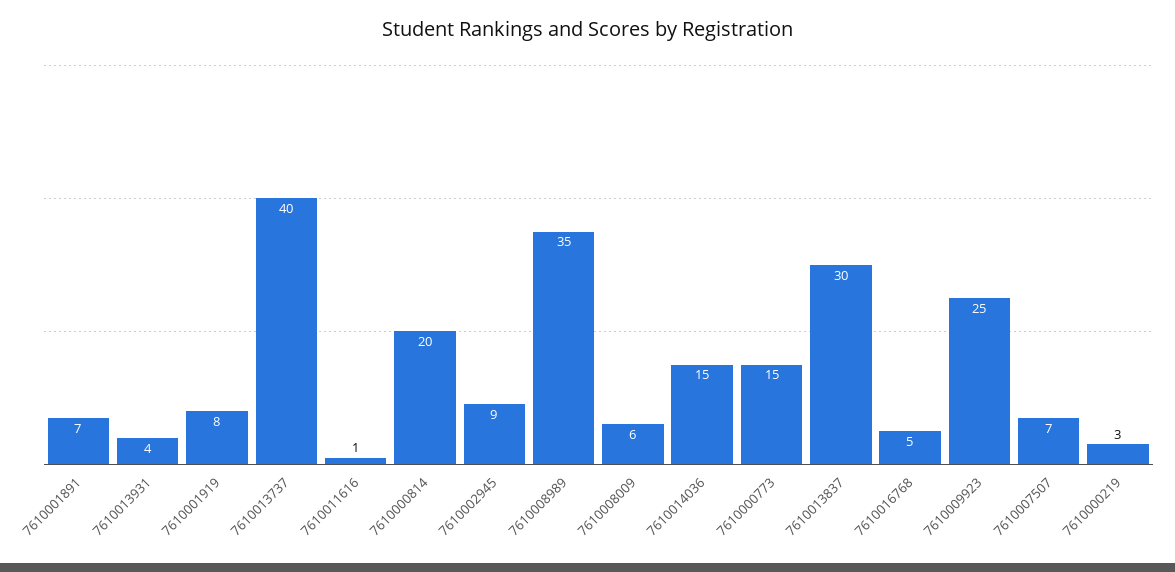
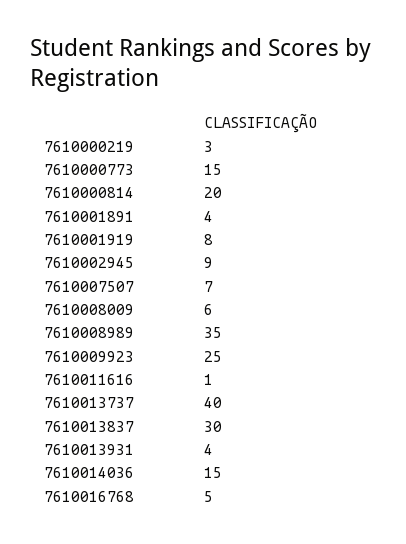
  {
-   "7610001891": 7,
+   "7610001891": 4,
    "7610013931": 4,
    "7610001919": 8,
    "7610013737": 40,
    "7610011616": 1,
    "7610000814": 20,
    "7610002945": 9,
    "7610008989": 35,
    "7610008009": 6,
    "7610014036": 15,
    "7610000773": 15,
    "7610013837": 30,
    "7610016768": 5,
    "7610009923": 25,
    "7610007507": 7,
    "7610000219": 3
  }

